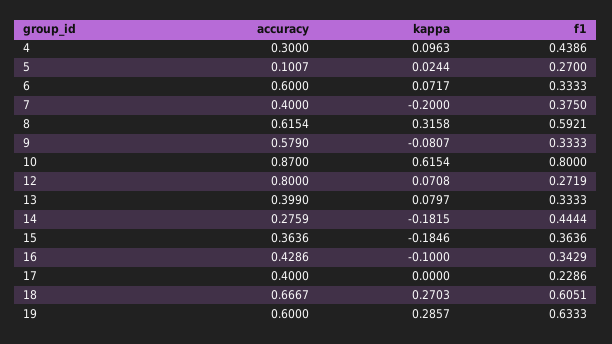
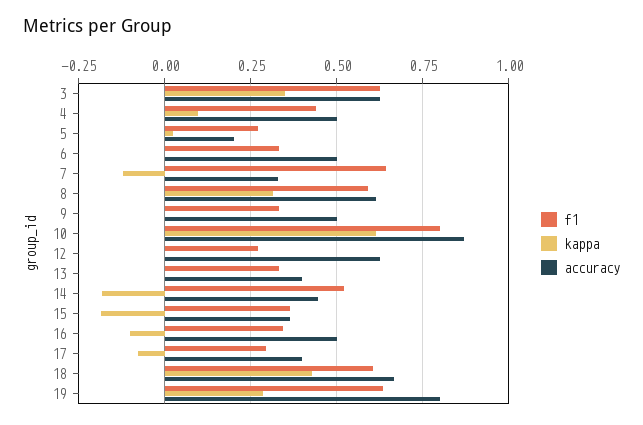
  {
    "accuracy": {
-     "4": 0.3,
+     "4": 0.5,
-     "5": 0.1007,
+     "5": 0.2,
-     "6": 0.6,
+     "6": 0.5,
-     "7": 0.4,
+     "7": 0.325,
      "8": 0.6154,
-     "9": 0.579,
+     "9": 0.5,
      "10": 0.87,
-     "12": 0.8,
+     "12": 0.625,
      "13": 0.399,
-     "14": 0.2759,
+     "14": 0.45,
      "15": 0.3636,
-     "16": 0.4286,
+     "16": 0.5,
      "17": 0.4,
      "18": 0.6667,
-     "19": 0.6
+     "19": 0.8,
+     "3": 0.625
    },
    "kappa": {
      "4": 0.0963,
      "5": 0.0244,
-     "6": 0.0717,
+     "6": 0,
-     "7": -0.2,
+     "7": -0.125,
      "8": 0.3158,
-     "9": -0.0807,
+     "9": 0,
      "10": 0.6154,
-     "12": 0.0708,
+     "12": 0,
-     "13": 0.0797,
+     "13": 0,
      "14": -0.1815,
      "15": -0.1846,
      "16": -0.1,
-     "17": 0,
+     "17": -0.075,
-     "18": 0.2703,
+     "18": 0.425,
-     "19": 0.2857
+     "19": 0.2857,
+     "3": 0.35
    },
    "f1": {
      "4": 0.4386,
      "5": 0.27,
      "6": 0.3333,
-     "7": 0.375,
+     "7": 0.65,
      "8": 0.5921,
      "9": 0.3333,
      "10": 0.8,
      "12": 0.2719,
      "13": 0.3333,
-     "14": 0.4444,
+     "14": 0.525,
      "15": 0.3636,
      "16": 0.3429,
-     "17": 0.2286,
+     "17": 0.3,
      "18": 0.6051,
-     "19": 0.6333
+     "19": 0.6333,
+     "3": 0.625
    }
  }

